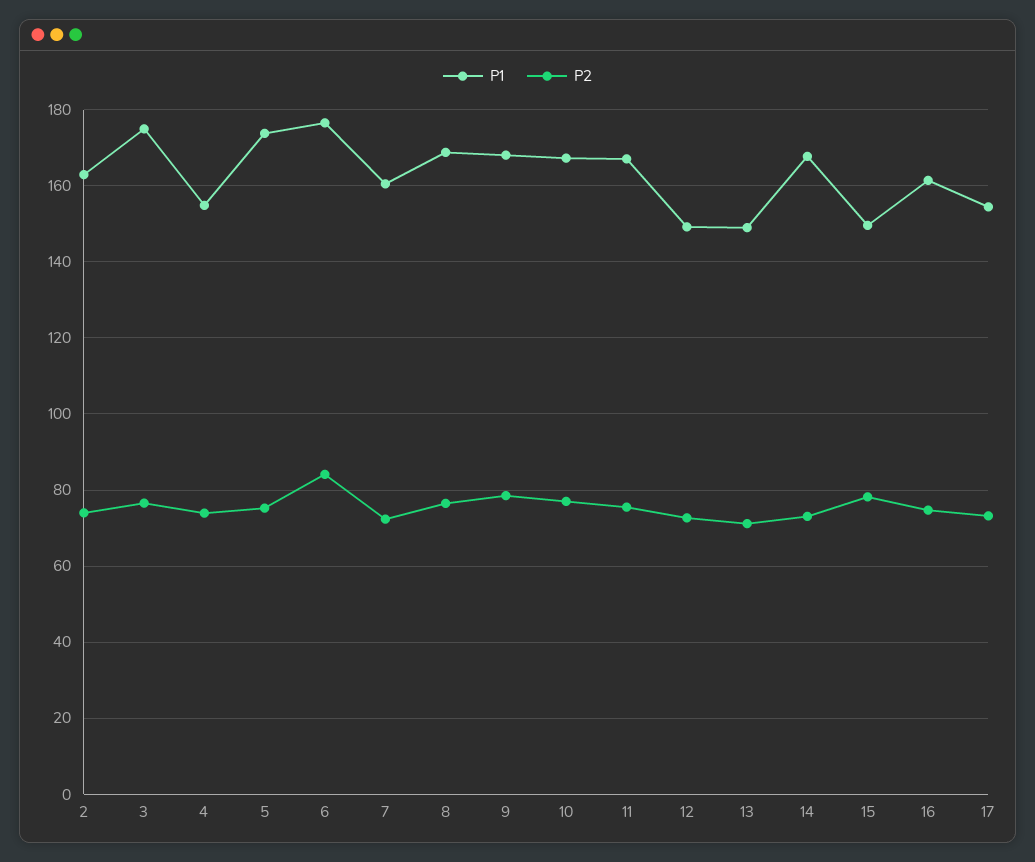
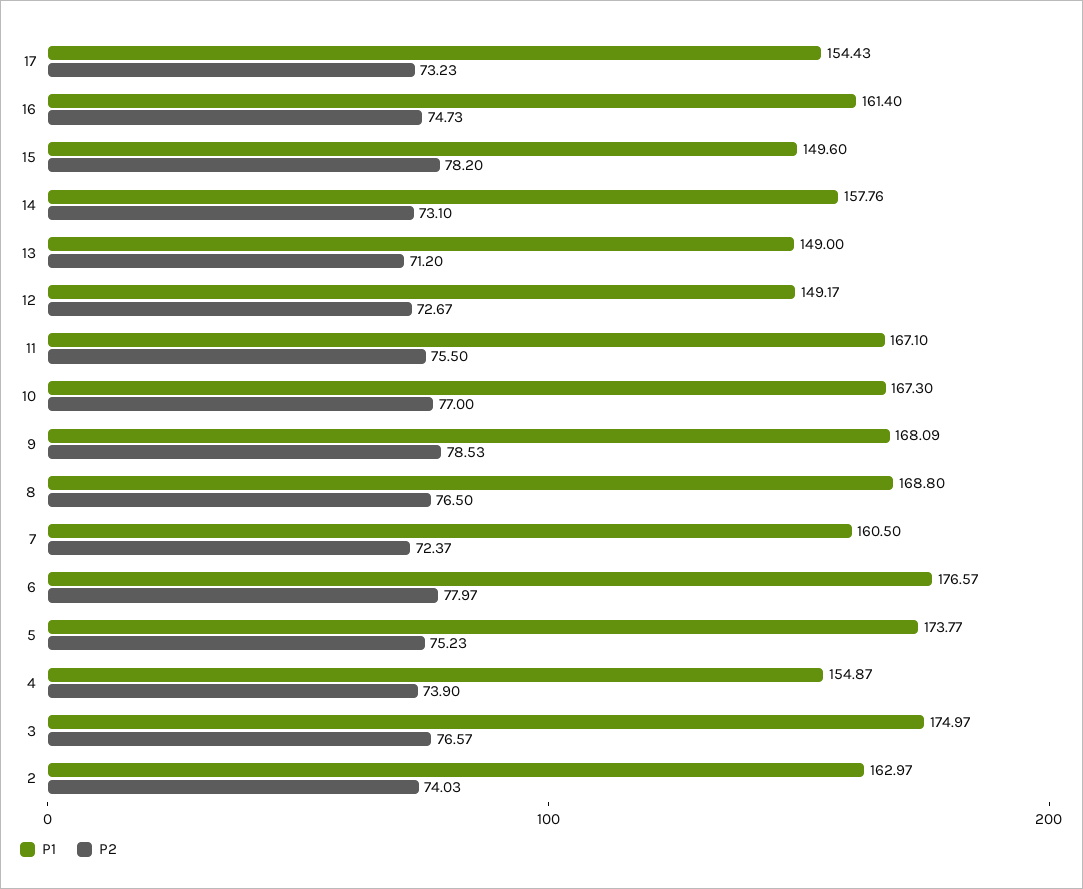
  {
    "P1": {
      "2": 162.97,
      "3": 174.97,
      "4": 154.87,
      "5": 173.77,
      "6": 176.57,
      "7": 160.5,
      "8": 168.8,
      "9": 168.09,
      "10": 167.3,
      "11": 167.1,
      "12": 149.17,
      "13": 149,
-     "14": 168,
+     "14": 157.76,
      "15": 149.6,
      "16": 161.4,
      "17": 154.43
    },
    "P2": {
      "2": 74.03,
      "3": 76.57,
      "4": 73.9,
      "5": 75.23,
-     "6": 84,
+     "6": 77.97,
      "7": 72.37,
      "8": 76.5,
      "9": 78.53,
      "10": 77,
      "11": 75.5,
      "12": 72.67,
      "13": 71.2,
      "14": 73.1,
      "15": 78.2,
      "16": 74.73,
      "17": 73.23
    }
  }

